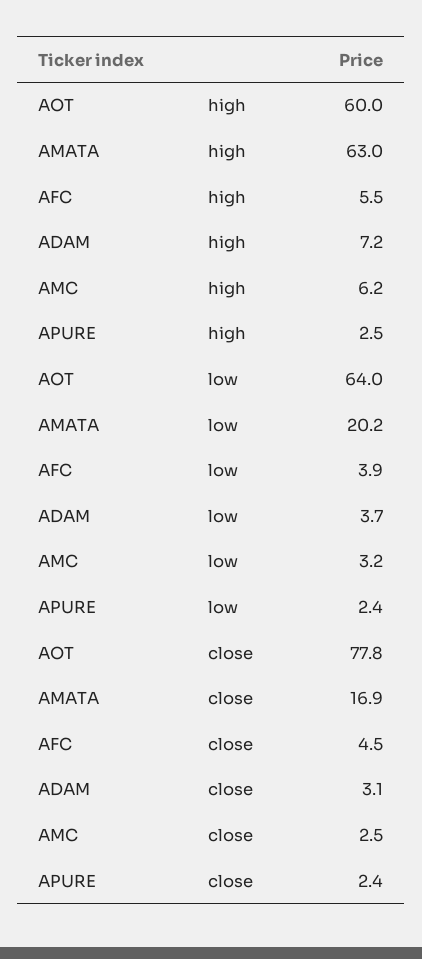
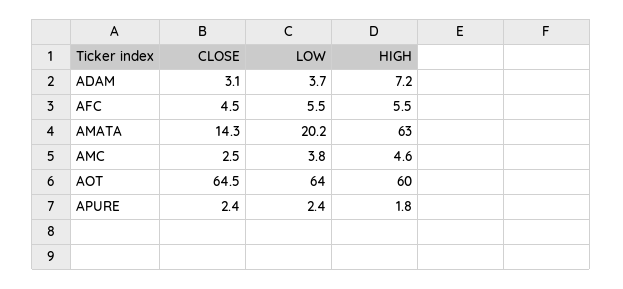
  {
    "AOT": {
      "high": 60,
      "low": 64,
-     "close": 77.8
+     "close": 64.5
    },
    "AMATA": {
      "high": 63,
      "low": 20.2,
-     "close": 16.9
+     "close": 14.3
    },
    "AFC": {
      "high": 5.5,
-     "low": 3.9,
+     "low": 5.5,
      "close": 4.5
    },
    "ADAM": {
      "high": 7.2,
      "low": 3.7,
      "close": 3.1
    },
    "AMC": {
-     "high": 6.2,
+     "high": 4.6,
-     "low": 3.2,
+     "low": 3.8,
      "close": 2.5
    },
    "APURE": {
-     "high": 2.5,
+     "high": 1.8,
      "low": 2.4,
      "close": 2.4
    }
  }

